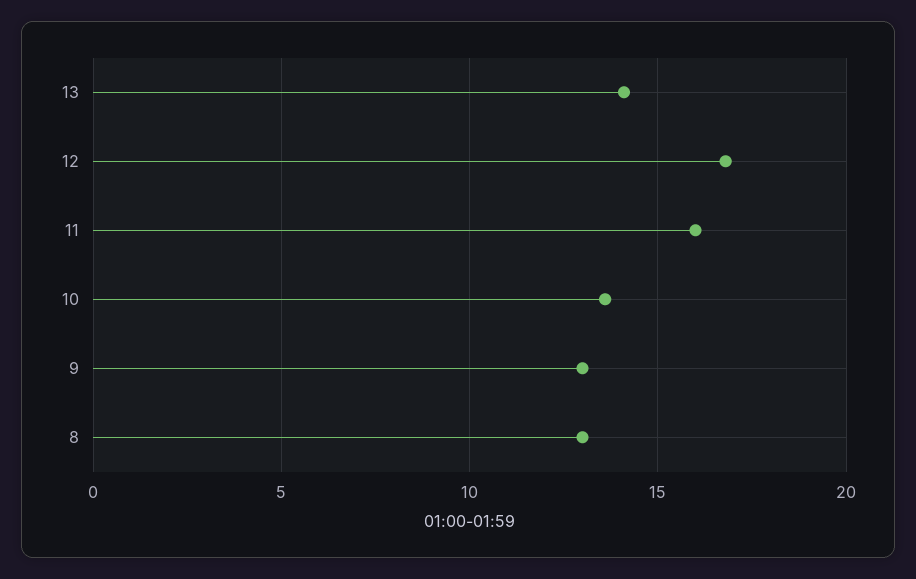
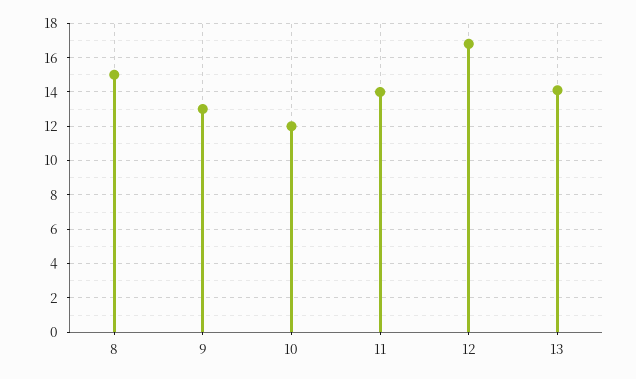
  {
    "13": 14,
    "12": 17,
-   "11": 16,
+   "11": 14,
-   "10": 13.5,
+   "10": 12,
    "9": 13,
-   "8": 13
+   "8": 15
  }

